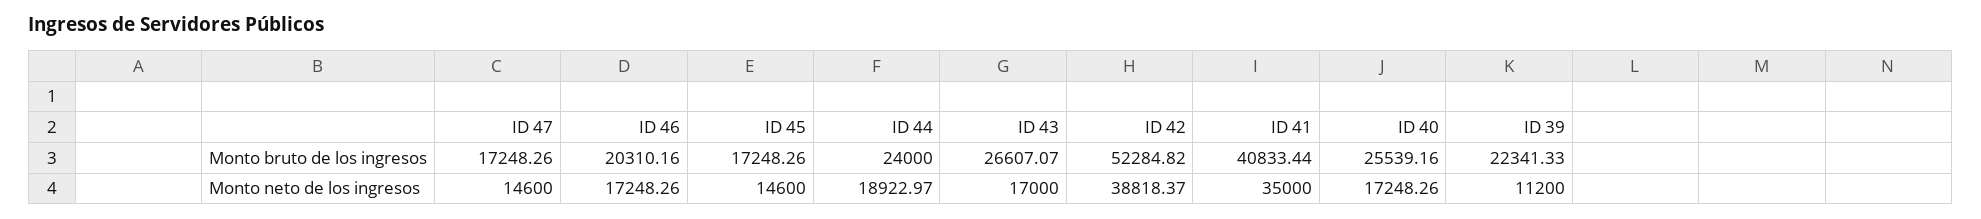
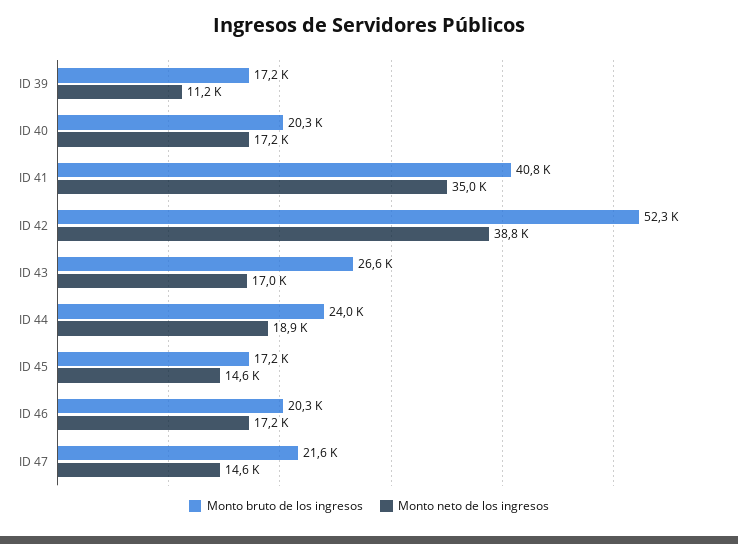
  {
    "Monto bruto de los ingresos": {
-     "ID 47": 17248.26,
+     "ID 47": 21600,
      "ID 46": 20310.16,
      "ID 45": 17248.26,
      "ID 44": 24000,
      "ID 43": 26607.07,
      "ID 42": 52284.82,
      "ID 41": 40833.44,
-     "ID 40": 25539.16,
+     "ID 40": 20300,
-     "ID 39": 22341.33
+     "ID 39": 17200
    },
    "Monto neto de los ingresos": {
      "ID 47": 14600,
      "ID 46": 17248.26,
      "ID 45": 14600,
      "ID 44": 18922.97,
      "ID 43": 17000,
      "ID 42": 38818.37,
      "ID 41": 35000,
      "ID 40": 17248.26,
      "ID 39": 11200
    }
  }

